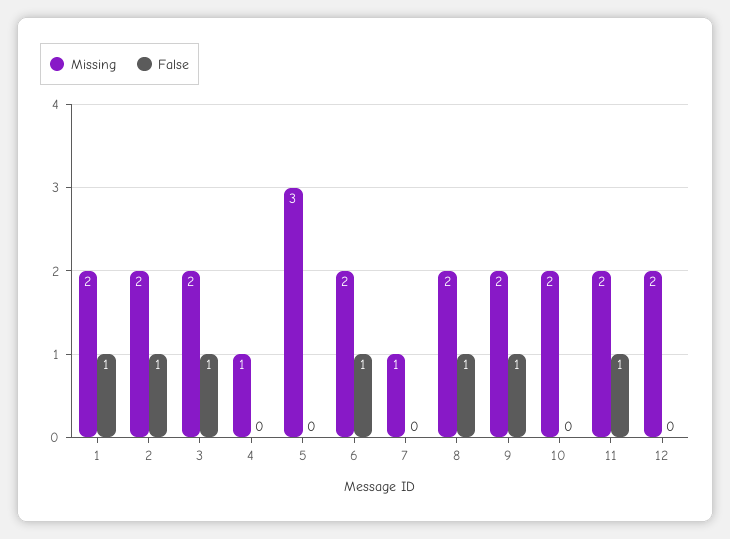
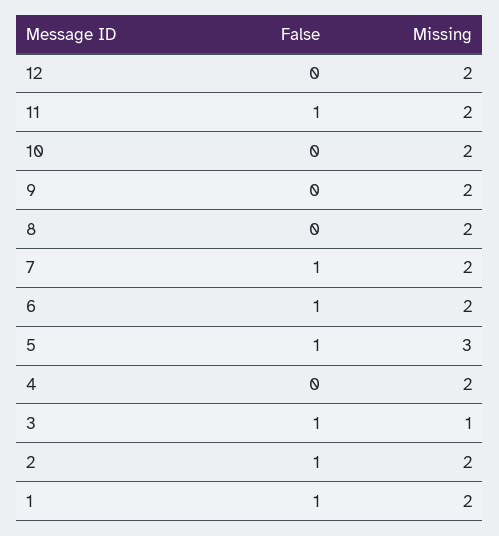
  {
    "Missing": {
      "1": 2,
      "2": 2,
-     "3": 2,
+     "3": 1,
-     "4": 1,
+     "4": 2,
      "5": 3,
      "6": 2,
-     "7": 1,
+     "7": 2,
      "8": 2,
      "9": 2,
      "10": 2,
      "11": 2,
      "12": 2
    },
    "False": {
      "1": 1,
      "2": 1,
      "3": 1,
      "4": 0,
-     "5": 0,
+     "5": 1,
      "6": 1,
-     "7": 0,
+     "7": 1,
-     "8": 1,
+     "8": 0,
-     "9": 1,
+     "9": 0,
      "10": 0,
      "11": 1,
      "12": 0
    }
  }

